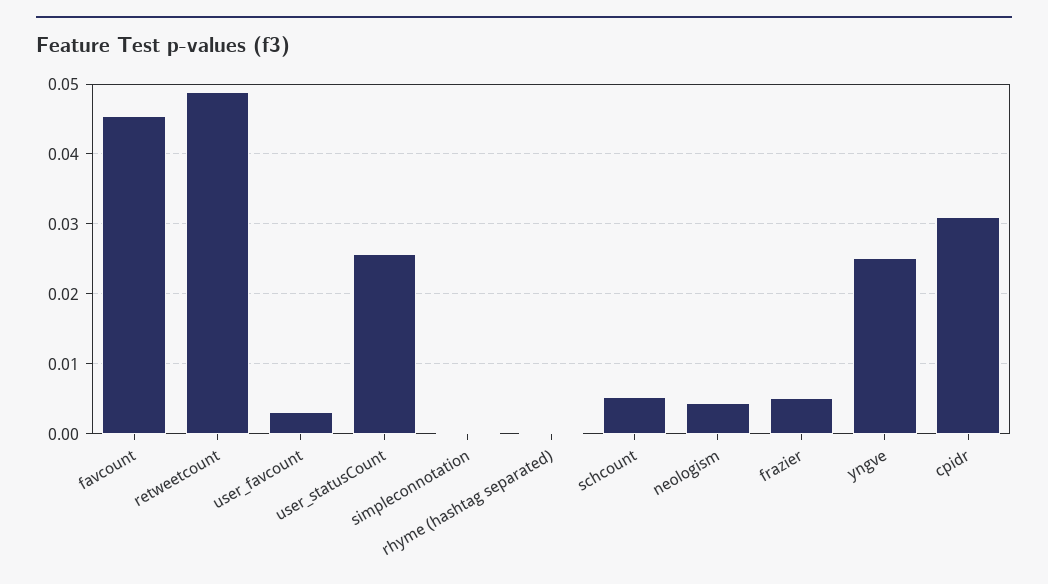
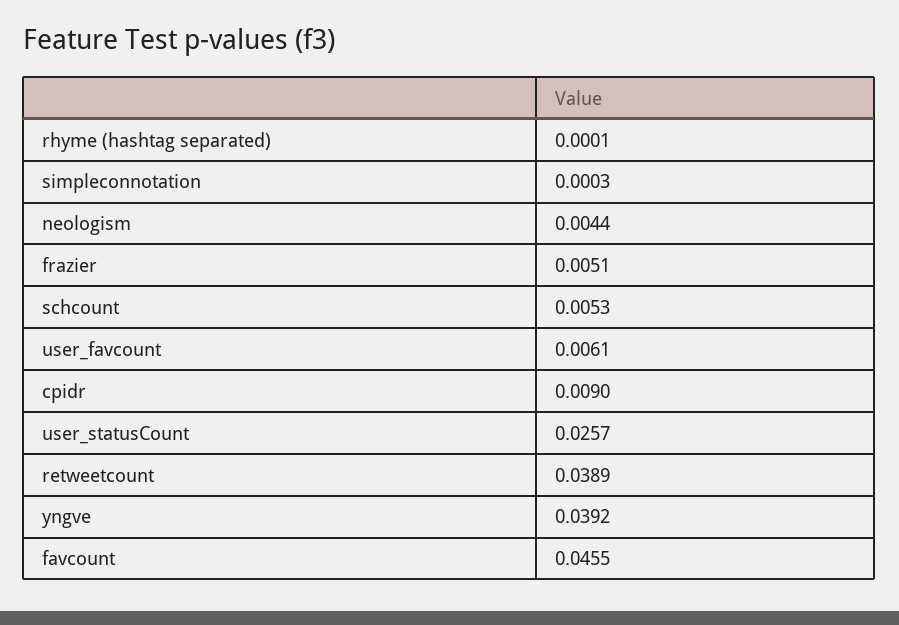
  {
    "favcount": 0.0455,
-   "retweetcount": 0.049,
+   "retweetcount": 0.0389,
-   "user_favcount": 0.003,
+   "user_favcount": 0.0061,
    "user_statusCount": 0.0257,
    "simpleconnotation": 0.0003,
    "rhyme (hashtag separated)": 0.0001,
    "schcount": 0.0053,
    "neologism": 0.0044,
    "frazier": 0.0051,
-   "yngve": 0.025,
+   "yngve": 0.0392,
-   "cpidr": 0.031
+   "cpidr": 0.009
  }

